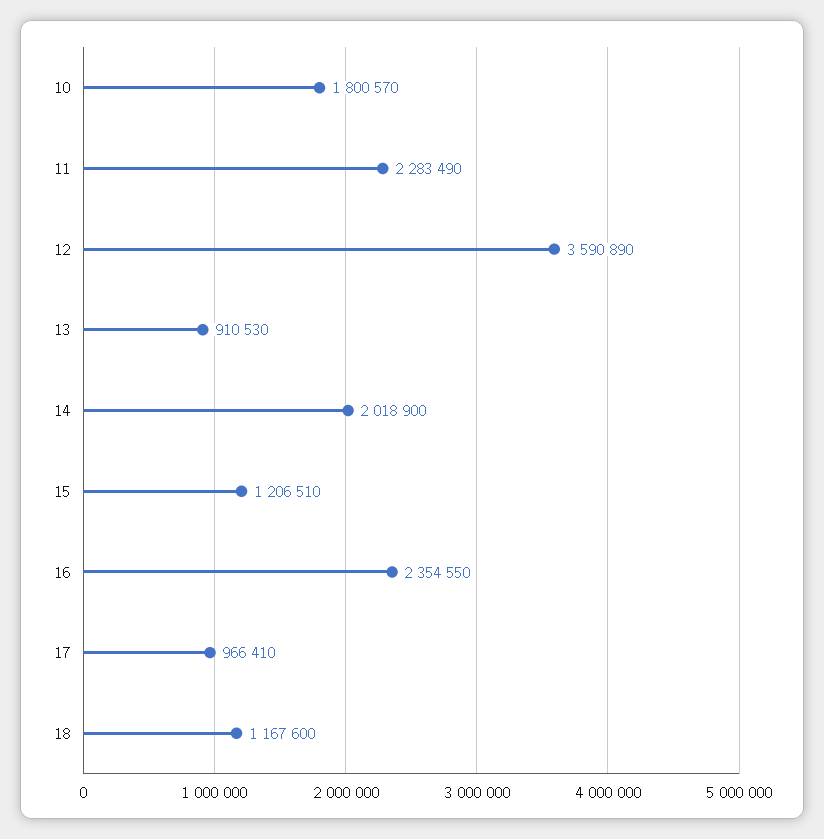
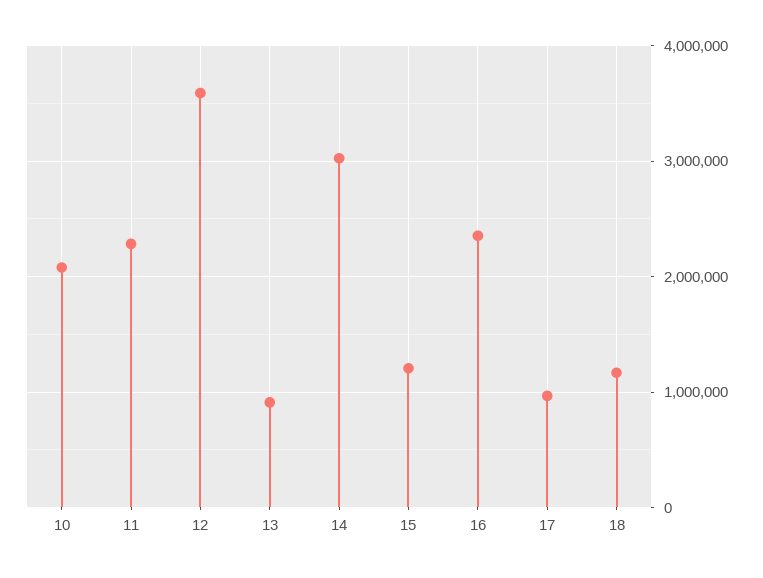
  {
-   "10": 1800570,
+   "10": 2100000,
    "11": 2283490,
    "12": 3590890,
    "13": 910530,
-   "14": 2018900,
+   "14": 3000000,
    "15": 1206510,
    "16": 2354550,
    "17": 966410,
    "18": 1167600
  }

